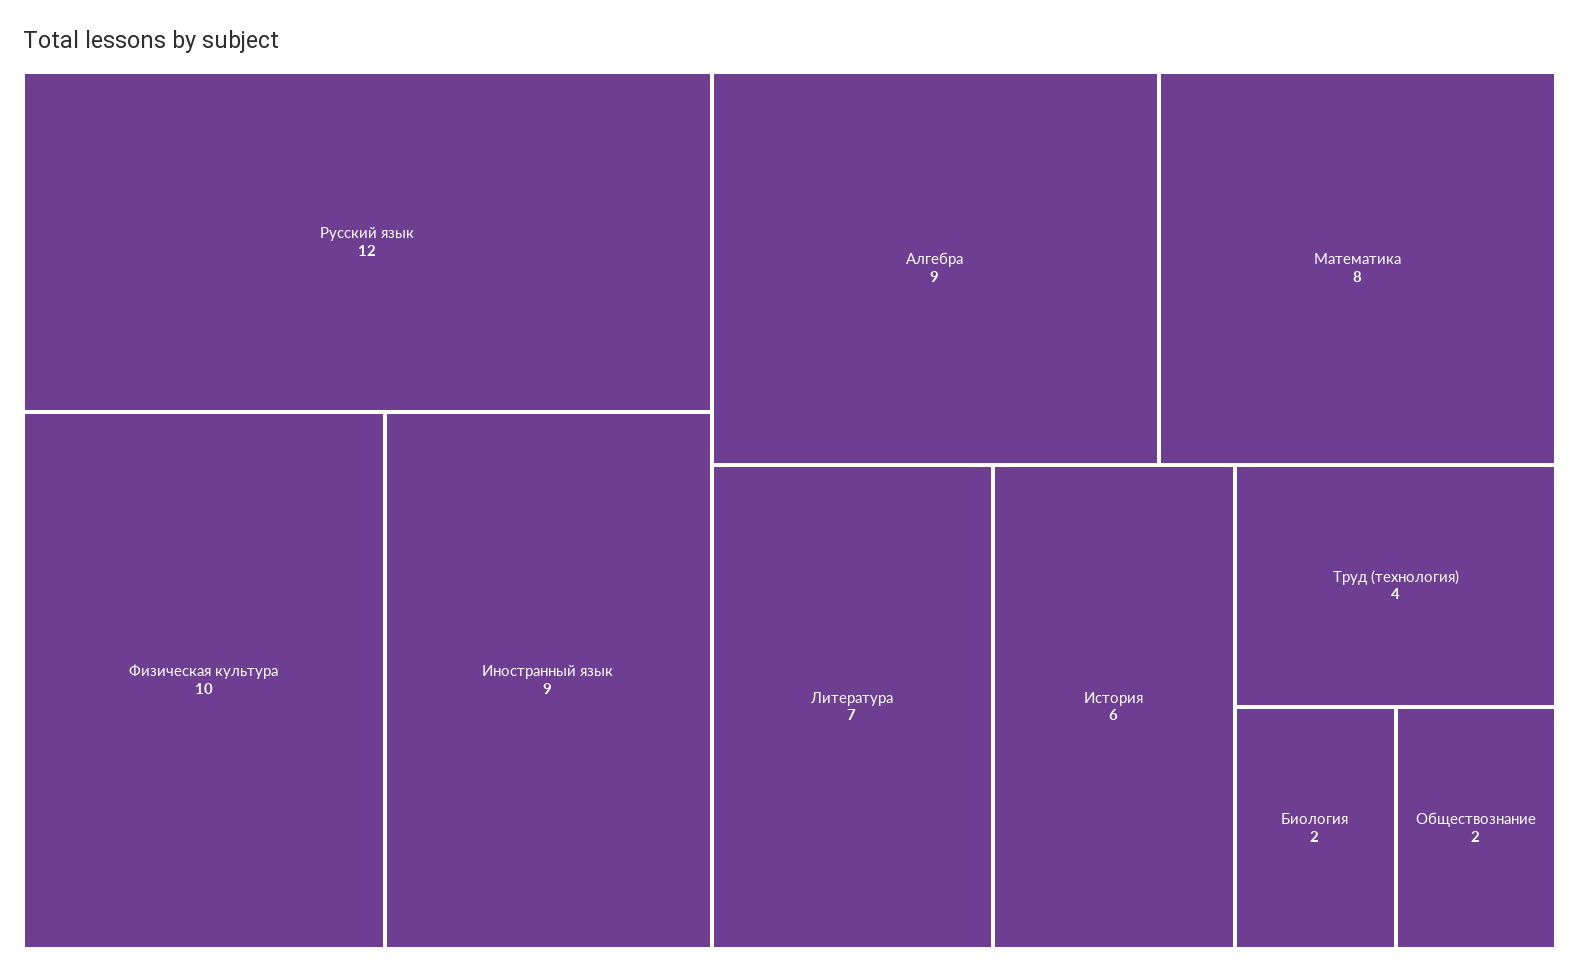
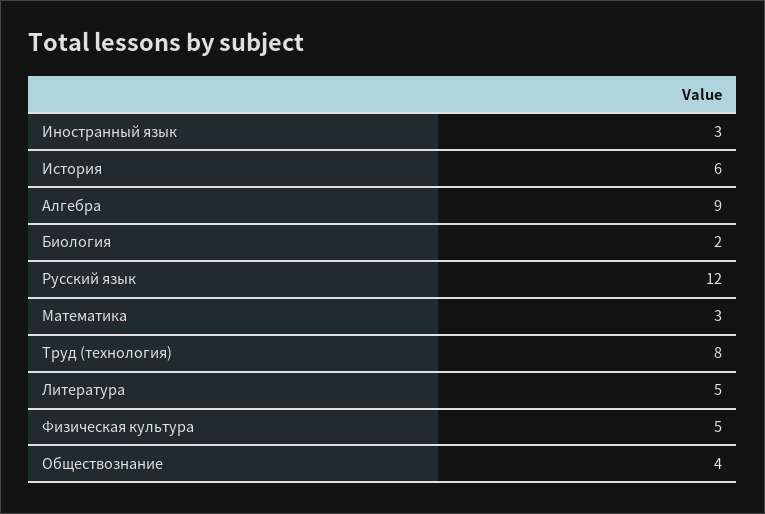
  {
    "Русский язык": 12,
-   "Физическая культура": 10,
+   "Физическая культура": 5,
-   "Иностранный язык": 9,
+   "Иностранный язык": 3,
    "Алгебра": 9,
-   "Математика": 8,
+   "Математика": 3,
-   "Литература": 7,
+   "Литература": 5,
    "История": 6,
-   "Труд (технология)": 4,
+   "Труд (технология)": 8,
    "Биология": 2,
-   "Обществознание": 2
+   "Обществознание": 4
  }

